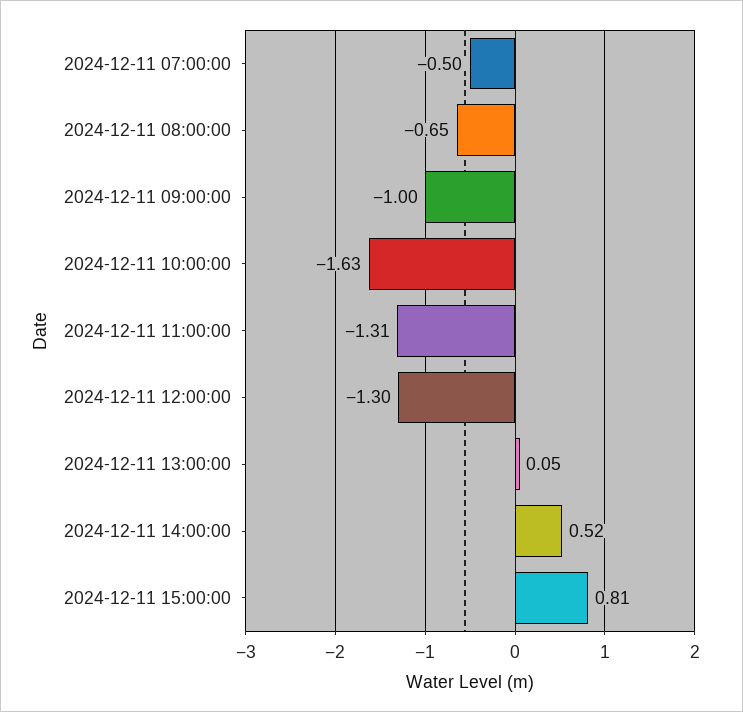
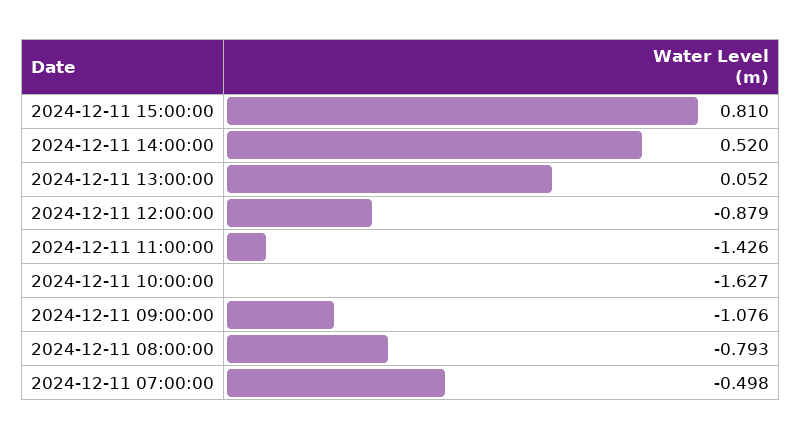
  {
    "2024-12-11 07:00:00": -0.498,
-   "2024-12-11 08:00:00": -0.65,
+   "2024-12-11 08:00:00": -0.793,
-   "2024-12-11 09:00:00": -1,
+   "2024-12-11 09:00:00": -1.076,
    "2024-12-11 10:00:00": -1.627,
-   "2024-12-11 11:00:00": -1.31,
+   "2024-12-11 11:00:00": -1.426,
-   "2024-12-11 12:00:00": -1.3,
+   "2024-12-11 12:00:00": -0.879,
    "2024-12-11 13:00:00": 0.052,
    "2024-12-11 14:00:00": 0.52,
    "2024-12-11 15:00:00": 0.81
  }

